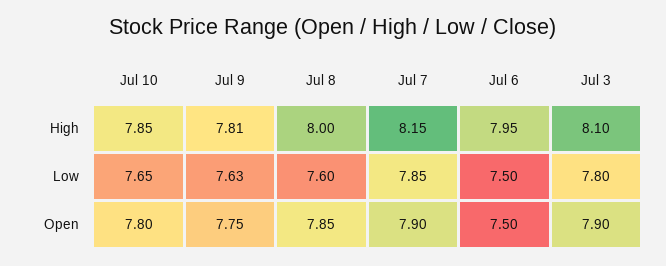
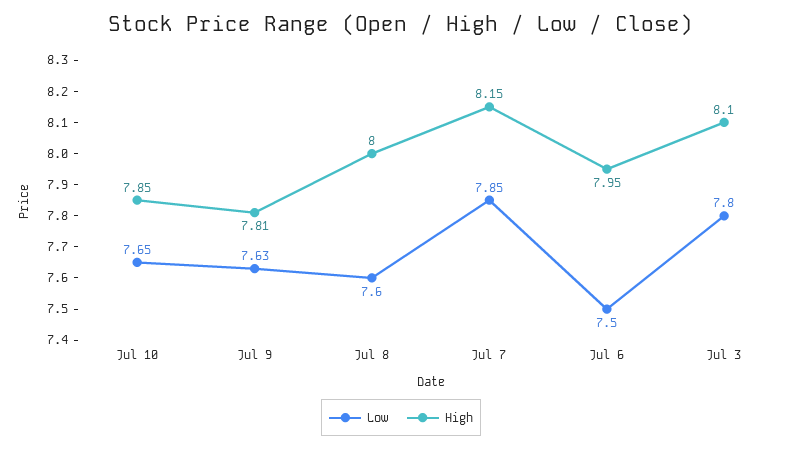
  {
    "High": {
      "Jul 10": 7.85,
      "Jul 9": 7.81,
      "Jul 8": 8,
      "Jul 7": 8.15,
      "Jul 6": 7.95,
      "Jul 3": 8.1
    },
    "Low": {
      "Jul 10": 7.65,
      "Jul 9": 7.63,
      "Jul 8": 7.6,
      "Jul 7": 7.85,
      "Jul 6": 7.5,
      "Jul 3": 7.8
-   },
+   }
-   "Open": {
-     "Jul 10": 7.8,
-     "Jul 9": 7.75,
-     "Jul 8": 7.85,
-     "Jul 7": 7.9,
-     "Jul 6": 7.5,
-     "Jul 3": 7.9
-   }
  }

